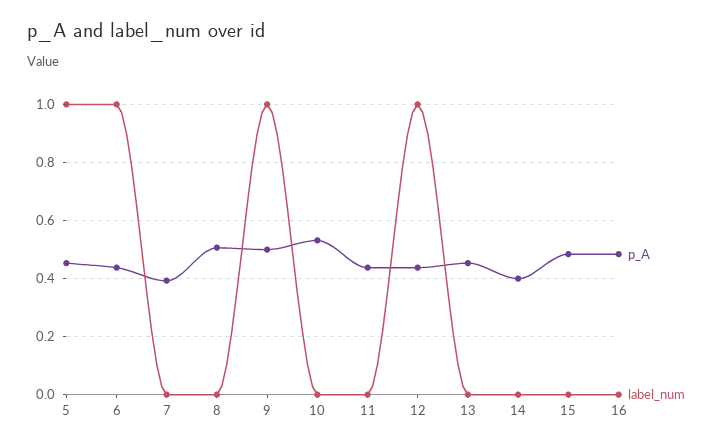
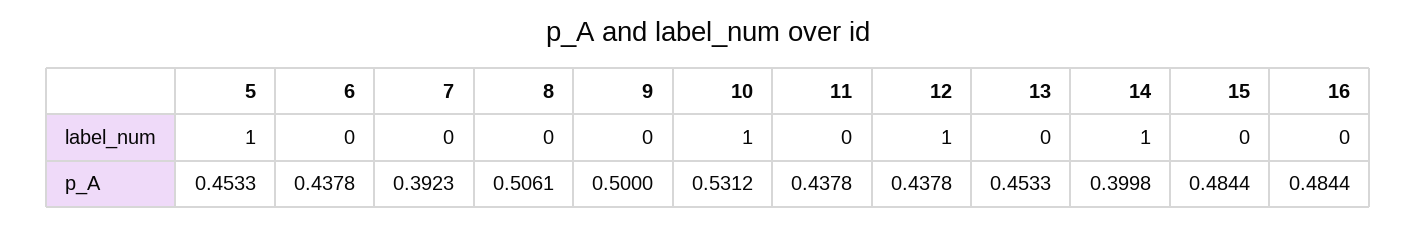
  {
    "p_A": {
      "5": 0.4533,
      "6": 0.4378,
      "7": 0.3923,
      "8": 0.5061,
      "9": 0.5,
      "10": 0.5312,
      "11": 0.4378,
      "12": 0.4378,
      "13": 0.4533,
      "14": 0.3998,
      "15": 0.4844,
      "16": 0.4844
    },
    "label_num": {
      "5": 1,
-     "6": 1,
+     "6": 0,
      "7": 0,
      "8": 0,
-     "9": 1,
+     "9": 0,
-     "10": 0,
+     "10": 1,
      "11": 0,
      "12": 1,
      "13": 0,
-     "14": 0,
+     "14": 1,
      "15": 0,
      "16": 0
    }
  }

